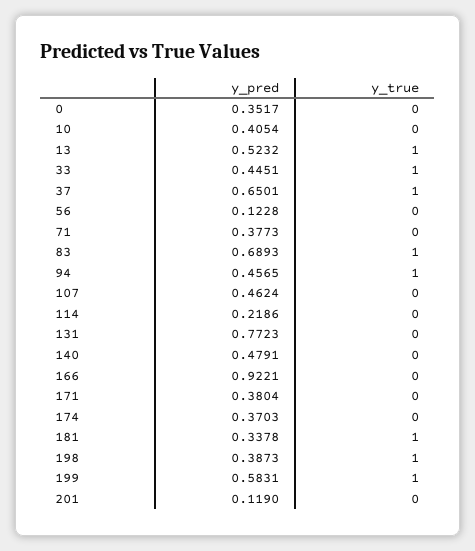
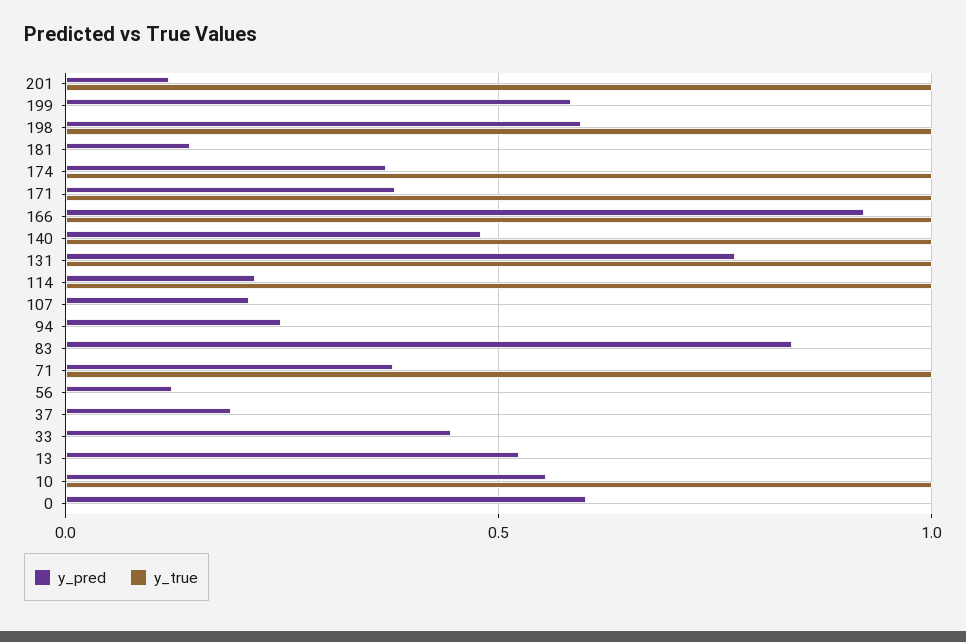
  {
    "y_pred": {
-     "0": 0.3517,
+     "0": 0.6,
-     "10": 0.4054,
+     "10": 0.55,
      "13": 0.5232,
      "33": 0.4451,
-     "37": 0.6501,
+     "37": 0.2,
      "56": 0.1228,
      "71": 0.3773,
-     "83": 0.6893,
+     "83": 0.85,
-     "94": 0.4565,
+     "94": 0.25,
-     "107": 0.4624,
+     "107": 0.2,
      "114": 0.2186,
      "131": 0.7723,
      "140": 0.4791,
      "166": 0.9221,
      "171": 0.3804,
      "174": 0.3703,
-     "181": 0.3378,
+     "181": 0.15,
-     "198": 0.3873,
+     "198": 0.6,
      "199": 0.5831,
      "201": 0.119
    },
    "y_true": {
      "0": 0,
-     "10": 0,
+     "10": 1,
-     "13": 1,
+     "13": 0,
-     "33": 1,
+     "33": 0,
-     "37": 1,
+     "37": 0,
      "56": 0,
-     "71": 0,
+     "71": 1,
-     "83": 1,
+     "83": 0,
-     "94": 1,
+     "94": 0,
      "107": 0,
-     "114": 0,
+     "114": 1,
-     "131": 0,
+     "131": 1,
-     "140": 0,
+     "140": 1,
-     "166": 0,
+     "166": 1,
-     "171": 0,
+     "171": 1,
-     "174": 0,
+     "174": 1,
-     "181": 1,
+     "181": 0,
      "198": 1,
-     "199": 1,
+     "199": 0,
-     "201": 0
+     "201": 1
    }
  }

